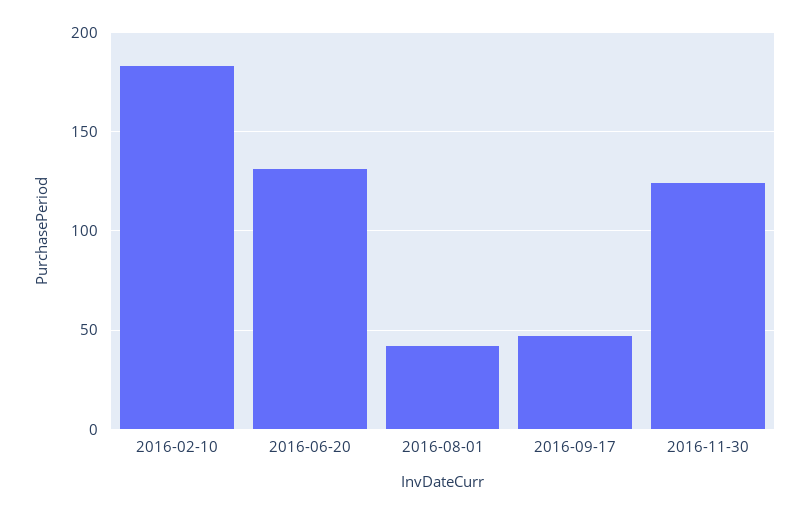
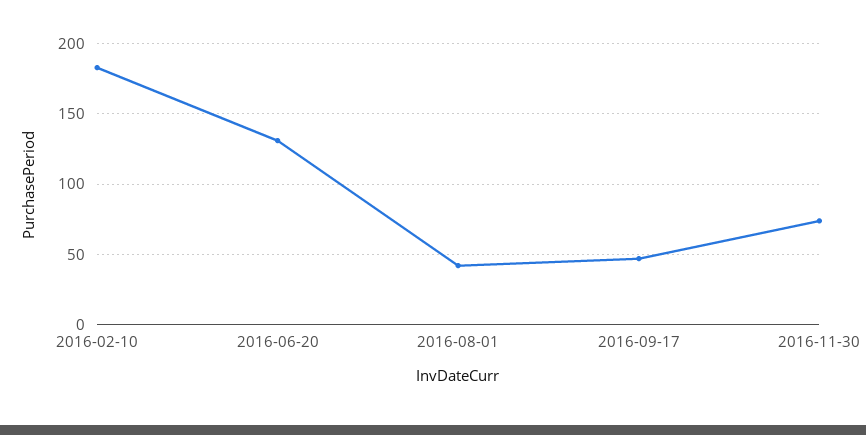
  {
    "2016-02-10": 185,
    "2016-06-20": 130,
    "2016-08-01": 40,
    "2016-09-17": 45,
-   "2016-11-30": 125
+   "2016-11-30": 75
  }

